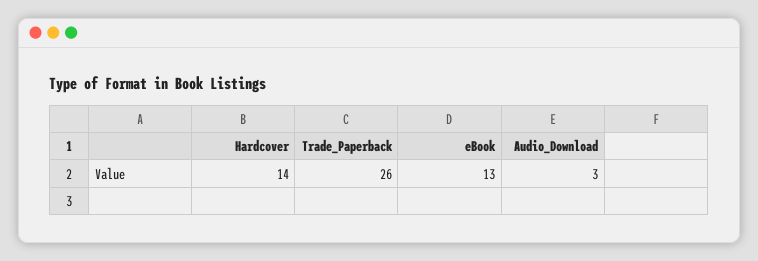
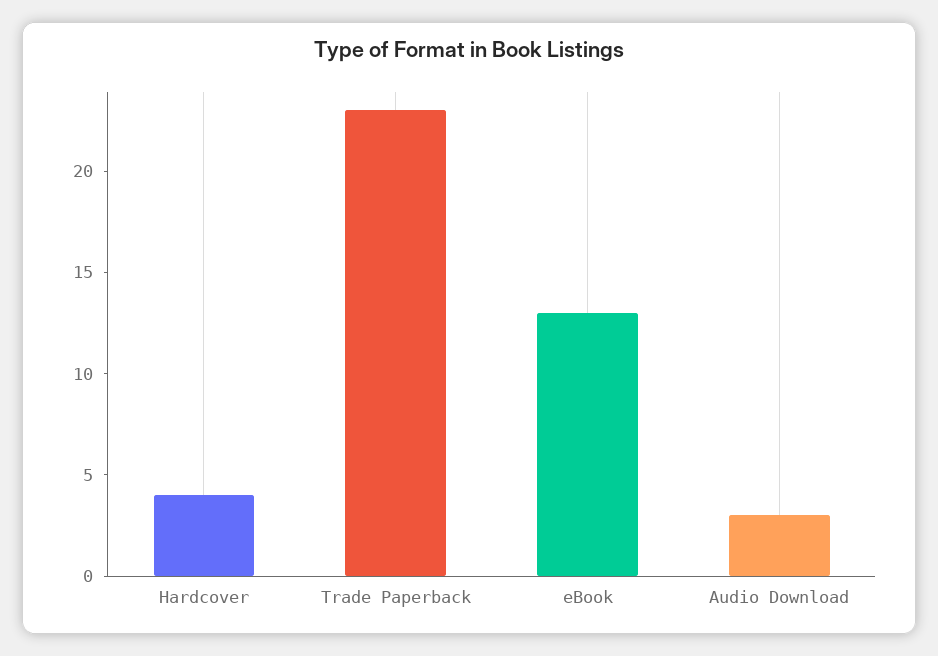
  {
-   "Hardcover": 14,
+   "Hardcover": 4,
-   "Trade_Paperback": 26,
+   "Trade_Paperback": 23,
    "eBook": 13,
    "Audio_Download": 3
  }

